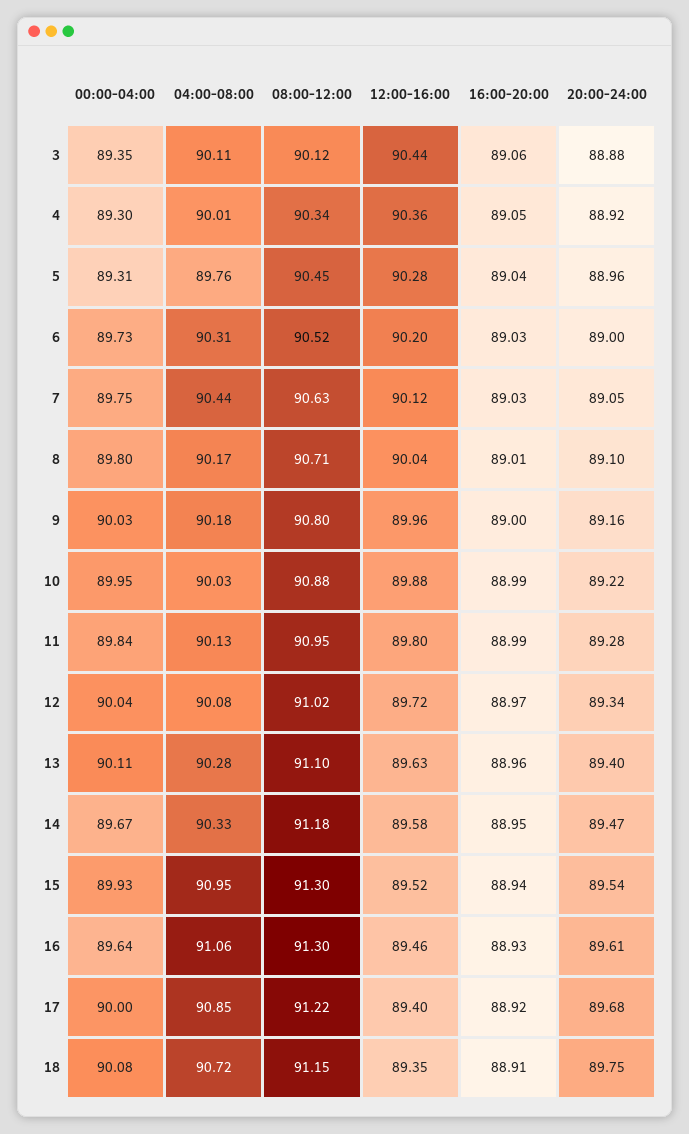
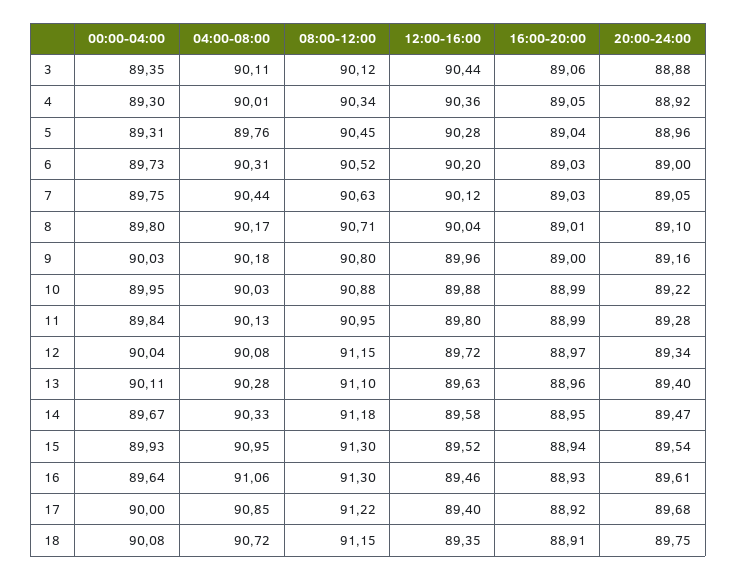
  {
    "00:00-04:00": {
      "3": 89.35,
      "4": 89.3,
      "5": 89.31,
      "6": 89.73,
      "7": 89.75,
      "8": 89.8,
      "9": 90.03,
      "10": 89.95,
      "11": 89.84,
      "12": 90.04,
      "13": 90.11,
      "14": 89.67,
      "15": 89.93,
      "16": 89.64,
      "17": 90,
      "18": 90.08
    },
    "04:00-08:00": {
      "3": 90.11,
      "4": 90.01,
      "5": 89.76,
      "6": 90.31,
      "7": 90.44,
      "8": 90.17,
      "9": 90.18,
      "10": 90.03,
      "11": 90.13,
      "12": 90.08,
      "13": 90.28,
      "14": 90.33,
      "15": 90.95,
      "16": 91.06,
      "17": 90.85,
      "18": 90.72
    },
    "08:00-12:00": {
      "3": 90.12,
      "4": 90.34,
      "5": 90.45,
      "6": 90.52,
      "7": 90.63,
      "8": 90.71,
      "9": 90.8,
      "10": 90.88,
      "11": 90.95,
-     "12": 91.02,
+     "12": 91.15,
      "13": 91.1,
      "14": 91.18,
      "15": 91.3,
      "16": 91.3,
      "17": 91.22,
      "18": 91.15
    },
    "12:00-16:00": {
      "3": 90.44,
      "4": 90.36,
      "5": 90.28,
      "6": 90.2,
      "7": 90.12,
      "8": 90.04,
      "9": 89.96,
      "10": 89.88,
      "11": 89.8,
      "12": 89.72,
      "13": 89.63,
      "14": 89.58,
      "15": 89.52,
      "16": 89.46,
      "17": 89.4,
      "18": 89.35
    },
    "16:00-20:00": {
      "3": 89.06,
      "4": 89.05,
      "5": 89.04,
      "6": 89.03,
      "7": 89.03,
      "8": 89.01,
      "9": 89,
      "10": 88.99,
      "11": 88.99,
      "12": 88.97,
      "13": 88.96,
      "14": 88.95,
      "15": 88.94,
      "16": 88.93,
      "17": 88.92,
      "18": 88.91
    },
    "20:00-24:00": {
      "3": 88.88,
      "4": 88.92,
      "5": 88.96,
      "6": 89,
      "7": 89.05,
      "8": 89.1,
      "9": 89.16,
      "10": 89.22,
      "11": 89.28,
      "12": 89.34,
      "13": 89.4,
      "14": 89.47,
      "15": 89.54,
      "16": 89.61,
      "17": 89.68,
      "18": 89.75
    }
  }

